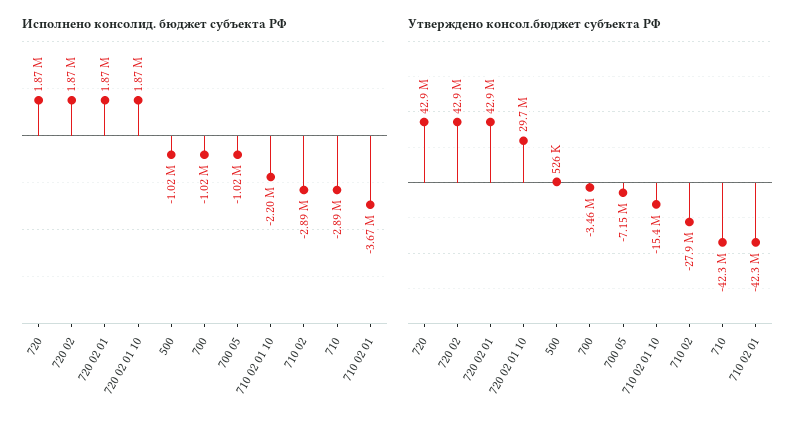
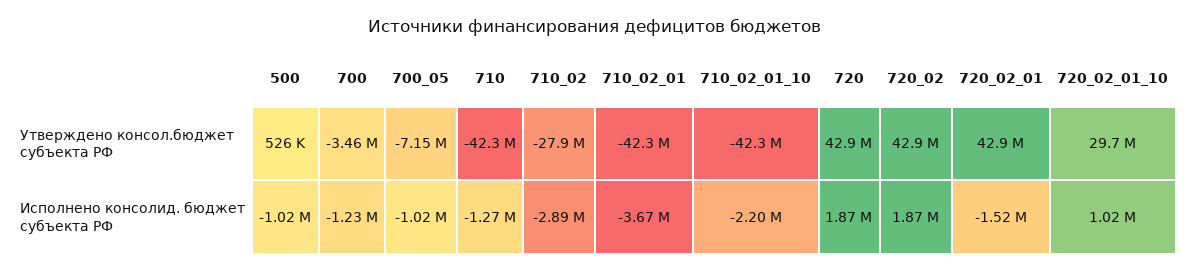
  {
    "Исполнено консолид. бюджет субъекта РФ": {
      "720": 1870000,
      "720 02": 1870000,
-     "720 02 01": 1870000,
+     "720 02 01": -1520000,
-     "720 02 01 10": 1870000,
+     "720 02 01 10": 1020000,
      "500": -1020000,
-     "700": -1020000,
+     "700": -1230000,
      "700 05": -1020000,
      "710 02 01 10": -2200000,
      "710 02": -2890000,
-     "710": -2890000,
+     "710": -1270000,
      "710 02 01": -3670000
    },
    "Утверждено консол.бюджет субъекта РФ": {
      "720": 42900000,
      "720 02": 42900000,
      "720 02 01": 42900000,
      "720 02 01 10": 29700000,
      "500": 526000,
      "700": -3460000,
      "700 05": -7150000,
-     "710 02 01 10": -15400000,
+     "710 02 01 10": -42300000,
      "710 02": -27900000,
      "710": -42300000,
      "710 02 01": -42300000
    }
  }

